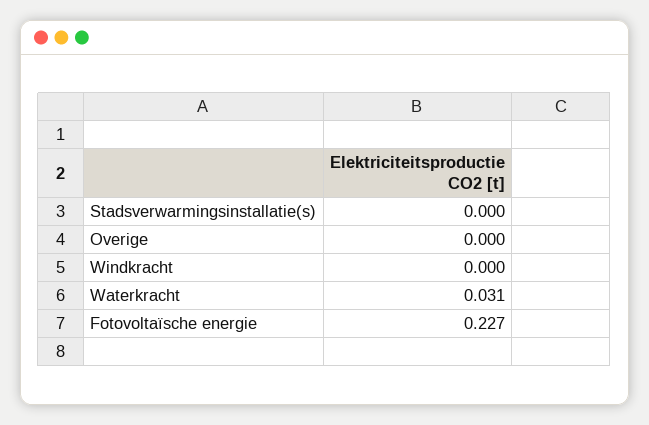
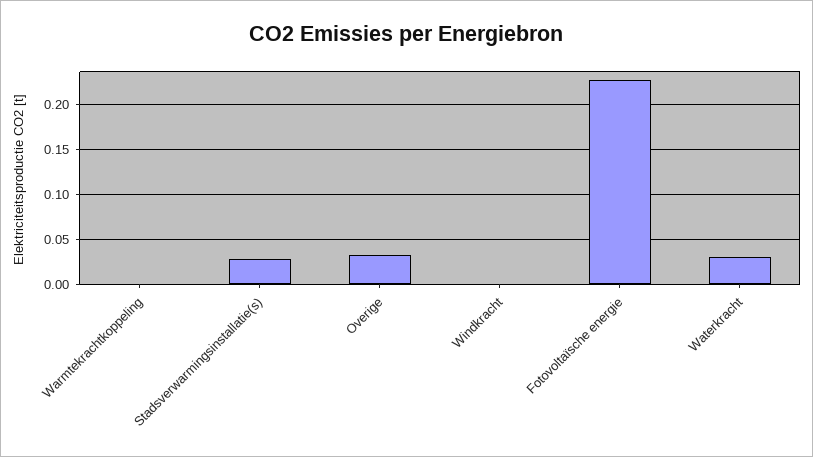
  {
-   "Stadsverwarmingsinstallatie(s)": 0,
+   "Stadsverwarmingsinstallatie(s)": 0.03,
-   "Overige": 0,
+   "Overige": 0.03,
    "Windkracht": 0,
    "Waterkracht": 0.031,
-   "Fotovoltaïsche energie": 0.227
+   "Fotovoltaïsche energie": 0.227,
+   "Warmtekrachtkoppeling": 0
  }

